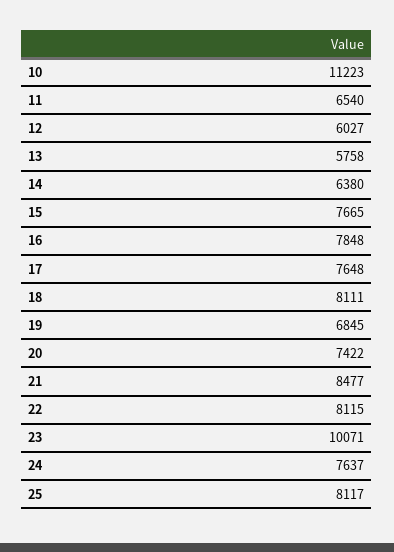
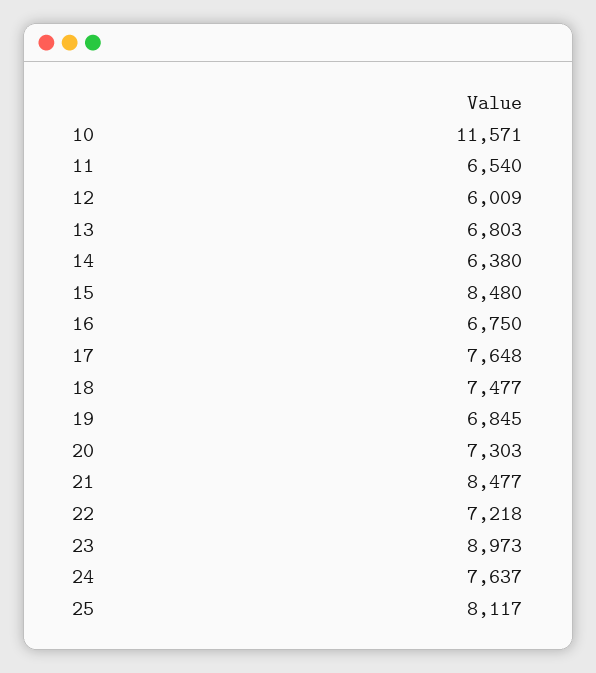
  {
-   "10": 11223,
+   "10": 11571,
    "11": 6540,
-   "12": 6027,
+   "12": 6009,
-   "13": 5758,
+   "13": 6803,
    "14": 6380,
-   "15": 7665,
+   "15": 8480,
-   "16": 7848,
+   "16": 6750,
    "17": 7648,
-   "18": 8111,
+   "18": 7477,
    "19": 6845,
-   "20": 7422,
+   "20": 7303,
    "21": 8477,
-   "22": 8115,
+   "22": 7218,
-   "23": 10071,
+   "23": 8973,
    "24": 7637,
    "25": 8117
  }

